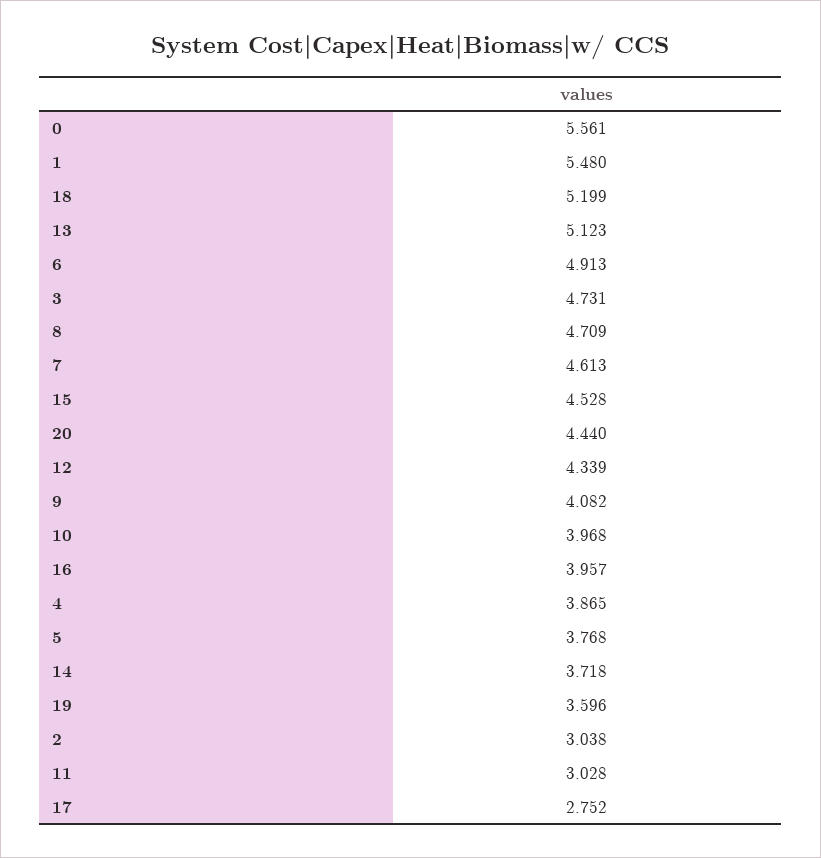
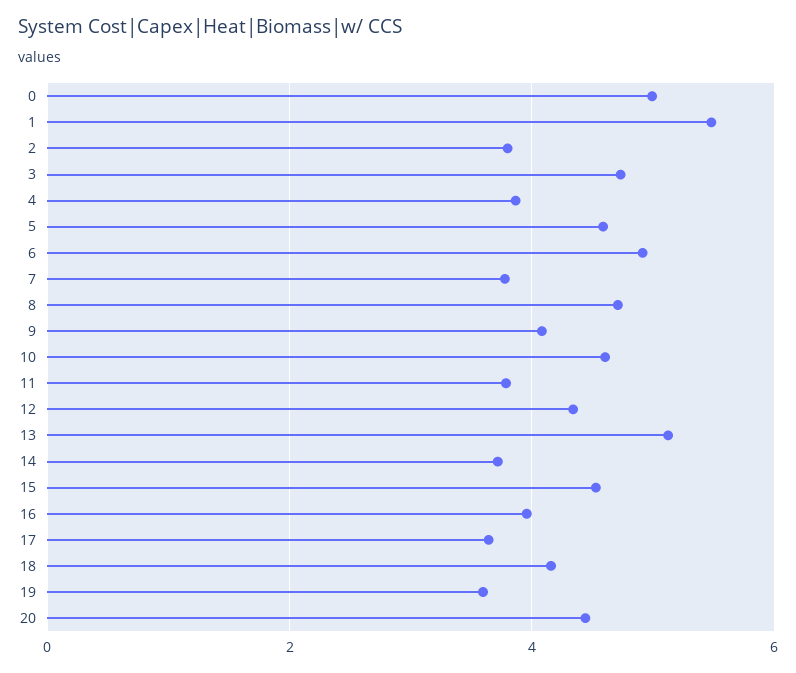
  {
-   "0": 5.561,
+   "0": 5,
    "1": 5.48,
-   "18": 5.199,
+   "18": 4.2,
    "13": 5.123,
    "6": 4.913,
    "3": 4.731,
    "8": 4.709,
-   "7": 4.613,
+   "7": 3.8,
    "15": 4.528,
    "20": 4.44,
    "12": 4.339,
    "9": 4.082,
-   "10": 3.968,
+   "10": 4.6,
    "16": 3.957,
    "4": 3.865,
-   "5": 3.768,
+   "5": 4.6,
    "14": 3.718,
    "19": 3.596,
-   "2": 3.038,
+   "2": 3.8,
-   "11": 3.028,
+   "11": 3.8,
-   "17": 2.752
+   "17": 3.6
  }

